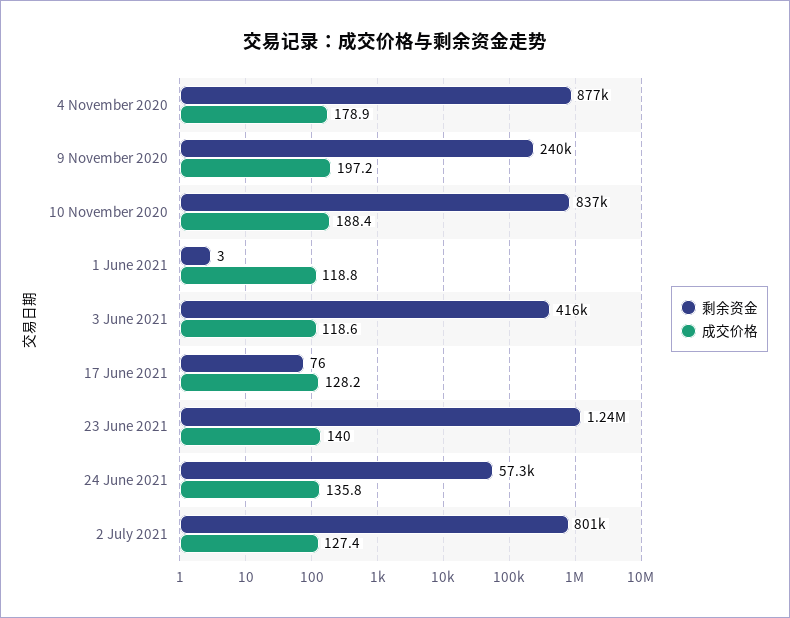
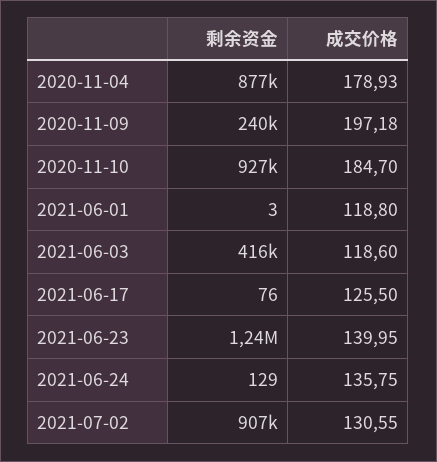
  {
    "剩余资金": {
      "4 November 2020": 877000,
      "9 November 2020": 240000,
-     "10 November 2020": 837000,
+     "10 November 2020": 927000,
      "1 June 2021": 3,
      "3 June 2021": 416000,
      "17 June 2021": 76,
      "23 June 2021": 1240000,
-     "24 June 2021": 57300,
+     "24 June 2021": 129,
-     "2 July 2021": 801000
+     "2 July 2021": 907000
    },
    "成交价格": {
      "4 November 2020": 178.93,
      "9 November 2020": 197.18,
-     "10 November 2020": 188.4,
+     "10 November 2020": 184.7,
      "1 June 2021": 118.8,
      "3 June 2021": 118.6,
-     "17 June 2021": 128.2,
+     "17 June 2021": 125.5,
      "23 June 2021": 139.95,
      "24 June 2021": 135.75,
-     "2 July 2021": 127.4
+     "2 July 2021": 130.55
    }
  }

